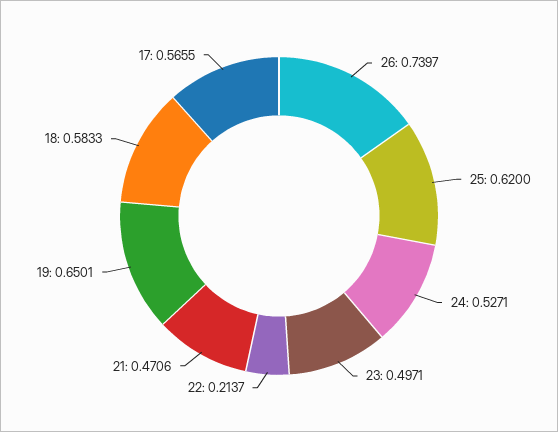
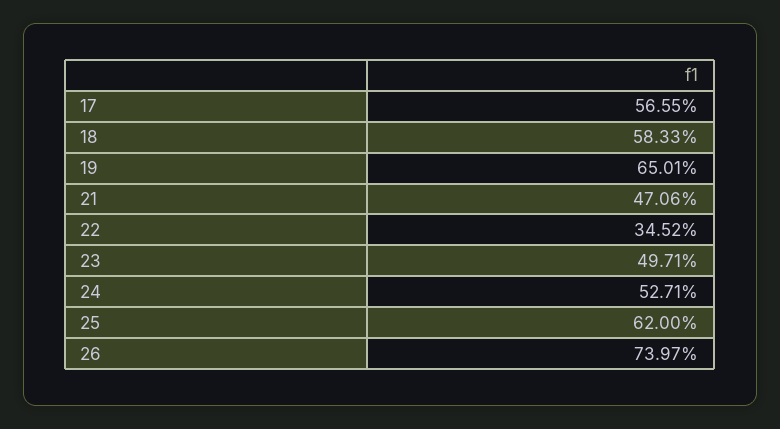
  {
    "26": 0.7397,
    "25": 0.62,
    "24": 0.5271,
    "23": 0.4971,
-   "22": 0.2137,
+   "22": 0.3452,
    "21": 0.4706,
    "19": 0.6501,
    "18": 0.5833,
    "17": 0.5655
  }

